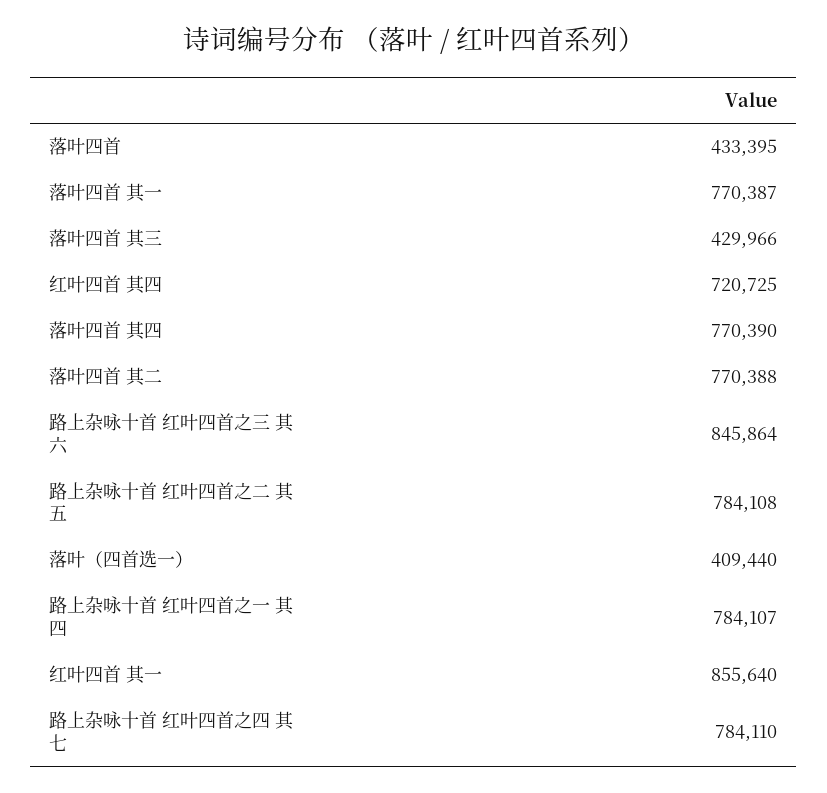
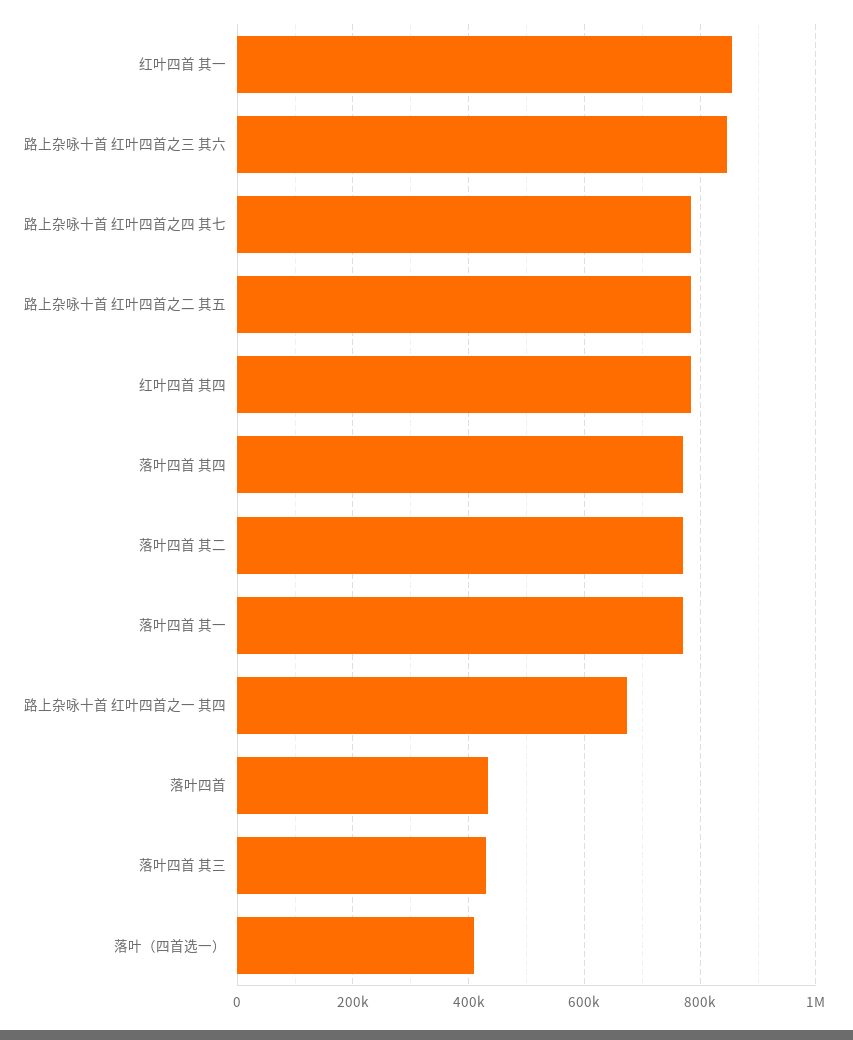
  {
    "落叶四首": 433395,
    "落叶四首 其一": 770387,
    "落叶四首 其三": 429966,
-   "红叶四首 其四": 720725,
+   "红叶四首 其四": 780000,
    "落叶四首 其四": 770390,
    "落叶四首 其二": 770388,
    "路上杂咏十首 红叶四首之三 其六": 845864,
    "路上杂咏十首 红叶四首之二 其五": 784108,
    "落叶（四首选一）": 409440,
-   "路上杂咏十首 红叶四首之一 其四": 784107,
+   "路上杂咏十首 红叶四首之一 其四": 680000,
    "红叶四首 其一": 855640,
    "路上杂咏十首 红叶四首之四 其七": 784110
  }

